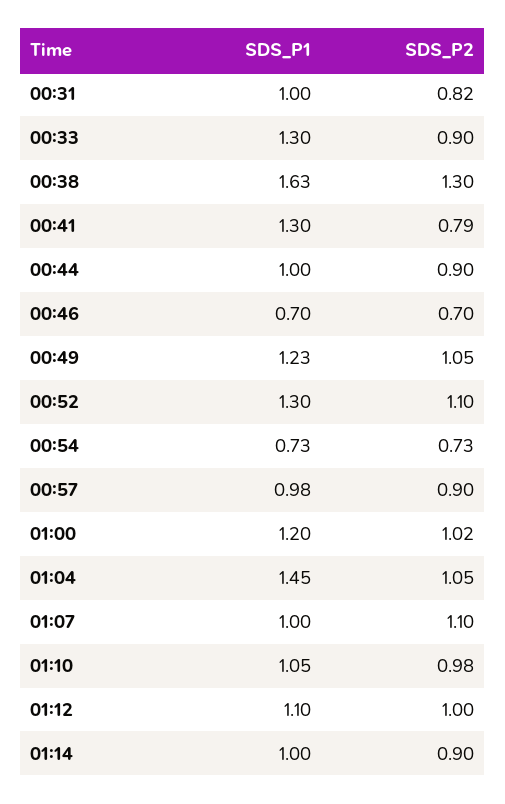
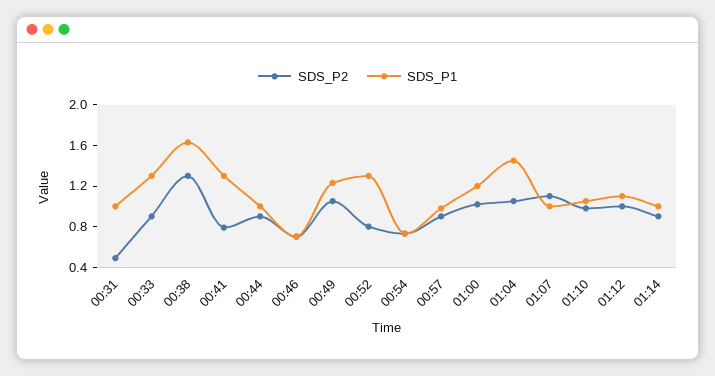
  {
    "SDS_P1": {
      "00:31": 1,
      "00:33": 1.3,
      "00:38": 1.63,
      "00:41": 1.3,
      "00:44": 1,
      "00:46": 0.7,
      "00:49": 1.23,
      "00:52": 1.3,
      "00:54": 0.73,
      "00:57": 0.98,
      "01:00": 1.2,
      "01:04": 1.45,
      "01:07": 1,
      "01:10": 1.05,
      "01:12": 1.1,
      "01:14": 1
    },
    "SDS_P2": {
-     "00:31": 0.82,
+     "00:31": 0.5,
      "00:33": 0.9,
      "00:38": 1.3,
      "00:41": 0.79,
      "00:44": 0.9,
      "00:46": 0.7,
      "00:49": 1.05,
-     "00:52": 1.1,
+     "00:52": 0.8,
      "00:54": 0.73,
      "00:57": 0.9,
      "01:00": 1.02,
      "01:04": 1.05,
      "01:07": 1.1,
      "01:10": 0.98,
      "01:12": 1,
      "01:14": 0.9
    }
  }

